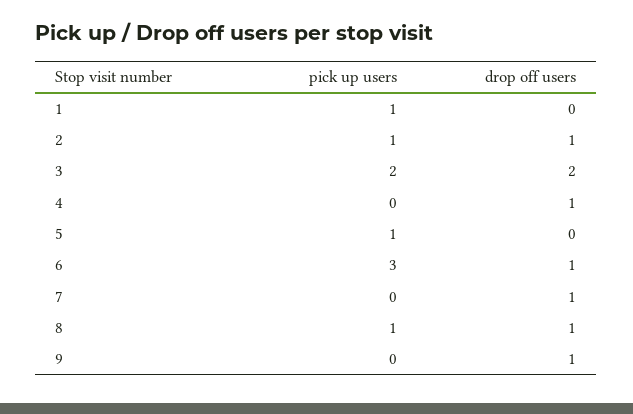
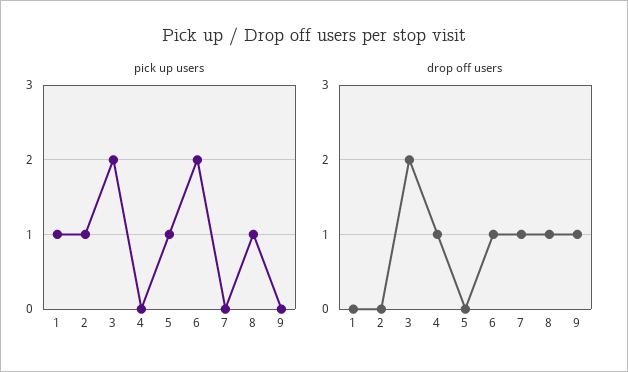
  {
    "pick up users": {
      "1": 1,
      "2": 1,
      "3": 2,
      "4": 0,
      "5": 1,
-     "6": 3,
+     "6": 2,
      "7": 0,
      "8": 1,
      "9": 0
    },
    "drop off users": {
      "1": 0,
-     "2": 1,
+     "2": 0,
      "3": 2,
      "4": 1,
      "5": 0,
      "6": 1,
      "7": 1,
      "8": 1,
      "9": 1
    }
  }

